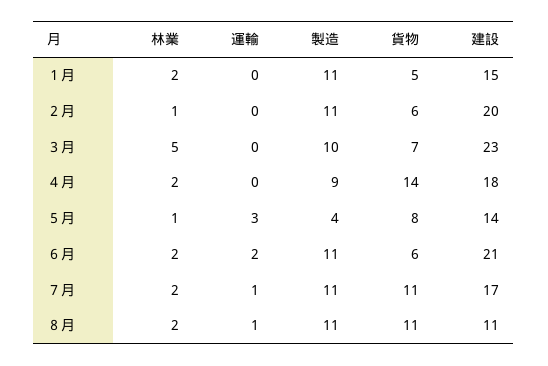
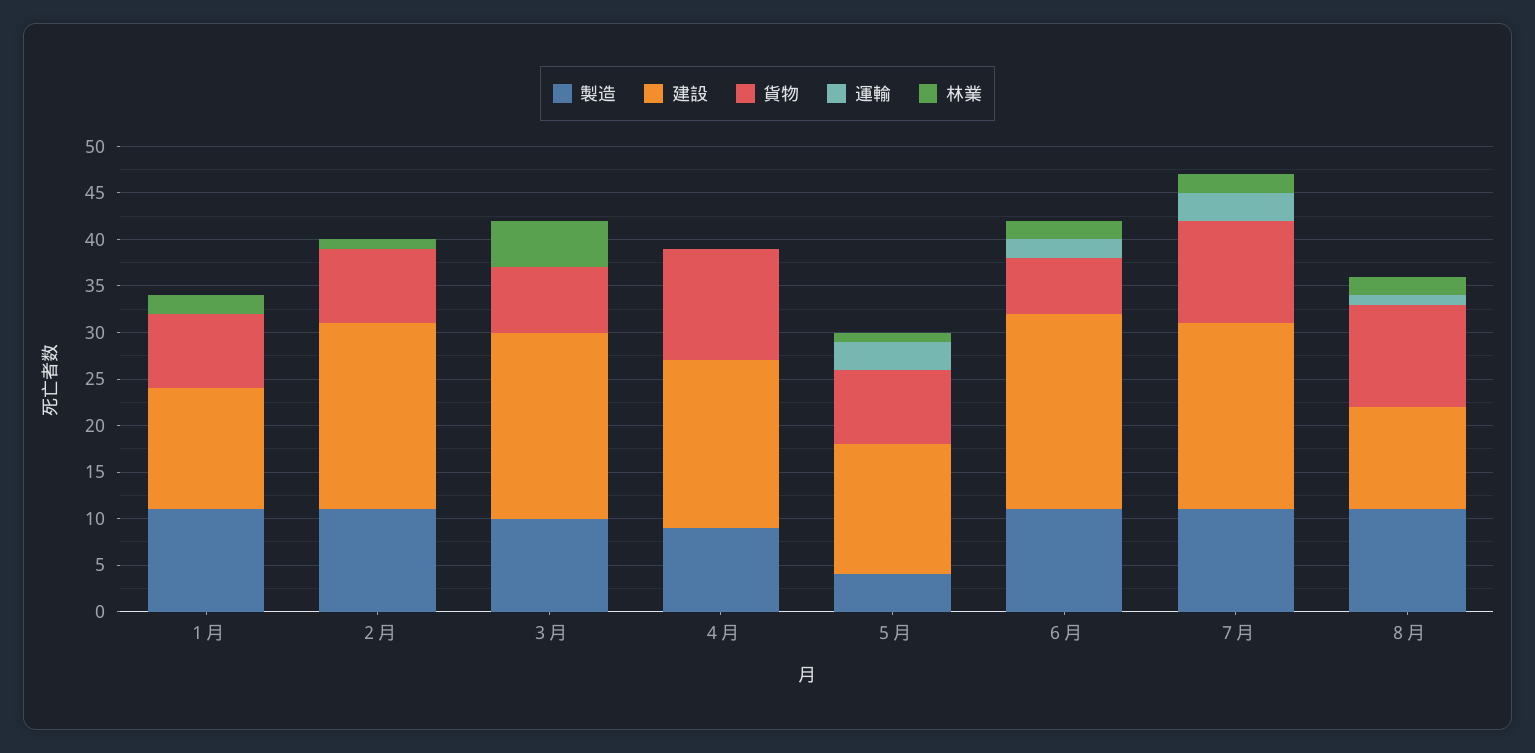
  {
    "林業": {
      "１月": 2,
      "２月": 1,
      "３月": 5,
-     "４月": 2,
+     "４月": 0,
      "５月": 1,
      "６月": 2,
      "７月": 2,
      "８月": 2
    },
    "運輸": {
      "１月": 0,
      "２月": 0,
      "３月": 0,
      "４月": 0,
      "５月": 3,
      "６月": 2,
-     "７月": 1,
+     "７月": 3,
      "８月": 1
    },
    "製造": {
      "１月": 11,
      "２月": 11,
      "３月": 10,
      "４月": 9,
      "５月": 4,
      "６月": 11,
      "７月": 11,
      "８月": 11
    },
    "貨物": {
-     "１月": 5,
+     "１月": 8,
-     "２月": 6,
+     "２月": 8,
      "３月": 7,
-     "４月": 14,
+     "４月": 12,
      "５月": 8,
      "６月": 6,
      "７月": 11,
      "８月": 11
    },
    "建設": {
-     "１月": 15,
+     "１月": 13,
      "２月": 20,
-     "３月": 23,
+     "３月": 20,
      "４月": 18,
      "５月": 14,
      "６月": 21,
-     "７月": 17,
+     "７月": 20,
      "８月": 11
    }
  }

